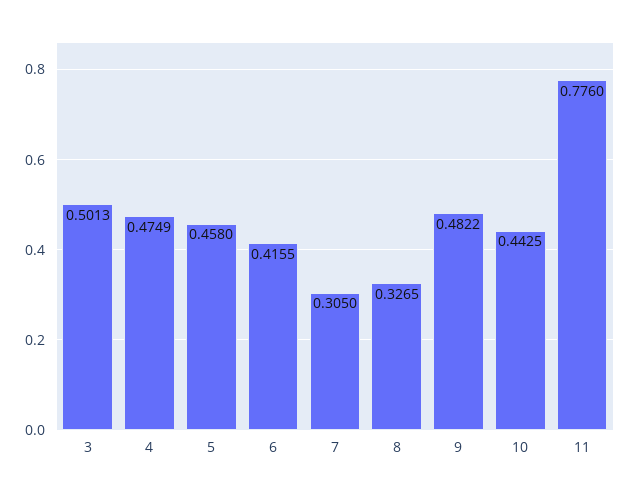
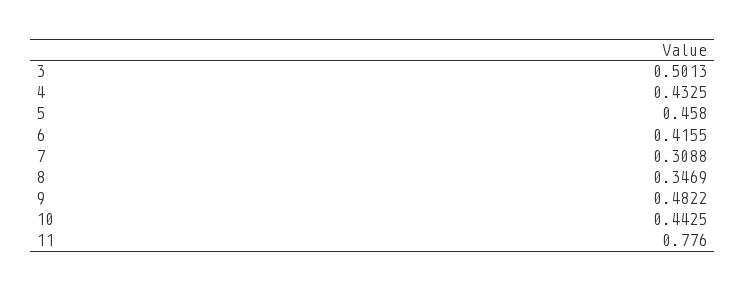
  {
    "3": 0.5013,
-   "4": 0.4749,
+   "4": 0.4325,
    "5": 0.458,
    "6": 0.4155,
-   "7": 0.305,
+   "7": 0.3088,
-   "8": 0.3265,
+   "8": 0.3469,
    "9": 0.4822,
    "10": 0.4425,
    "11": 0.776
  }

